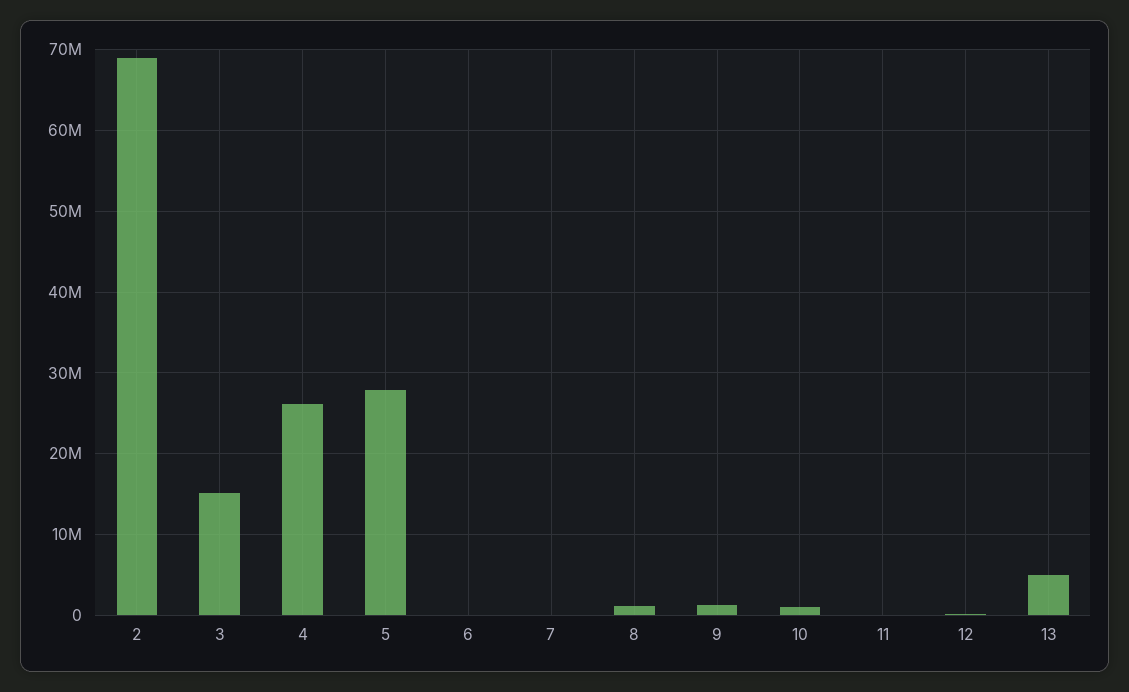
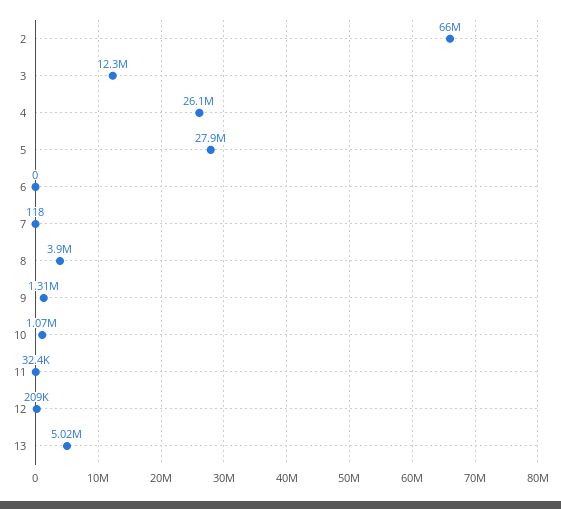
  {
-   "2": 69000000,
+   "2": 66000000,
-   "3": 15000000,
+   "3": 12300000,
    "4": 26100000,
    "5": 27900000,
    "6": 0,
    "7": 118,
-   "8": 1000000,
+   "8": 3900000,
    "9": 1310000,
    "10": 1070000,
    "11": 32400,
    "12": 209000,
    "13": 5020000
  }

